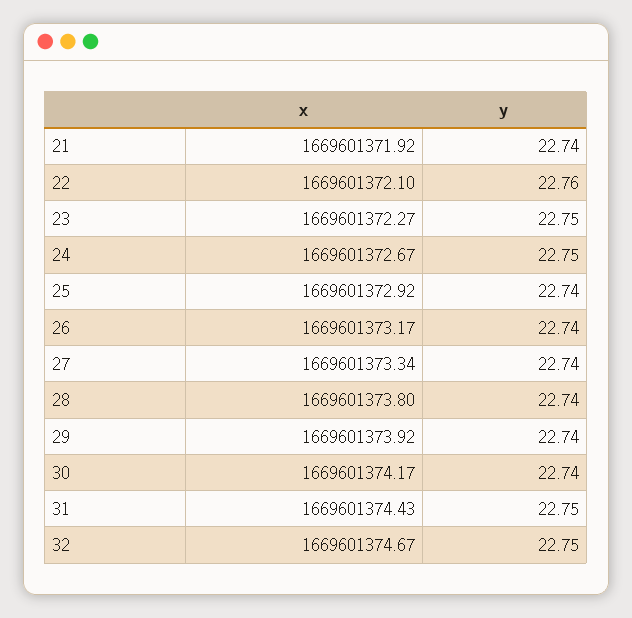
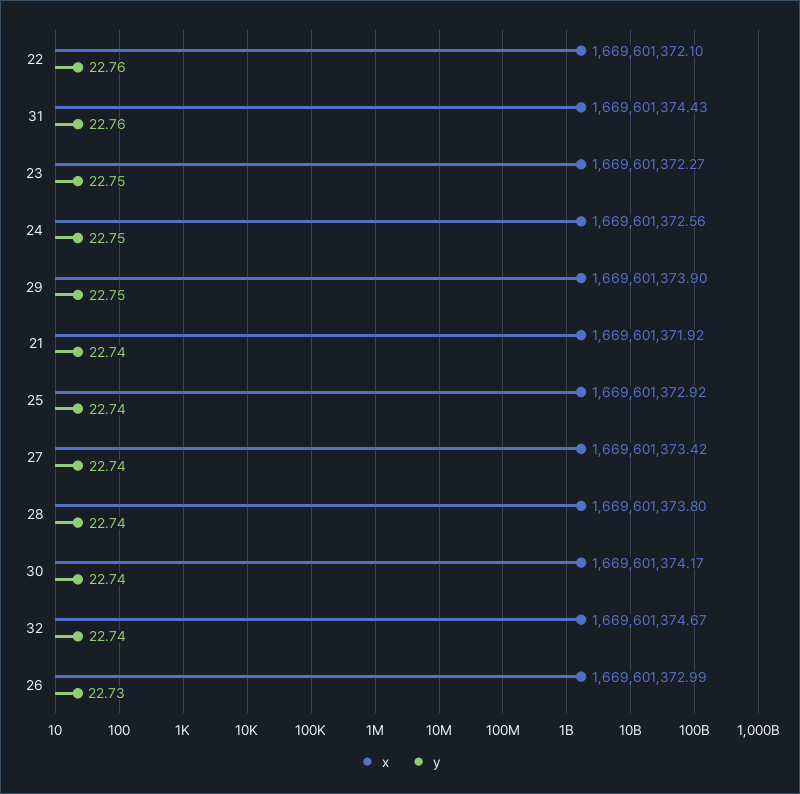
  {
    "x": {
      "21": 1669601371.92,
      "22": 1669601372.1,
      "23": 1669601372.27,
-     "24": 1669601372.67,
+     "24": 1669601372.56,
      "25": 1669601372.92,
-     "26": 1669601373.17,
+     "26": 1669601372.99,
-     "27": 1669601373.34,
+     "27": 1669601373.42,
      "28": 1669601373.8,
-     "29": 1669601373.92,
+     "29": 1669601373.9,
      "30": 1669601374.17,
      "31": 1669601374.43,
      "32": 1669601374.67
    },
    "y": {
      "21": 22.74,
      "22": 22.76,
      "23": 22.75,
      "24": 22.75,
      "25": 22.74,
-     "26": 22.74,
+     "26": 22.73,
      "27": 22.74,
      "28": 22.74,
-     "29": 22.74,
+     "29": 22.75,
      "30": 22.74,
-     "31": 22.75,
+     "31": 22.76,
-     "32": 22.75
+     "32": 22.74
    }
  }

